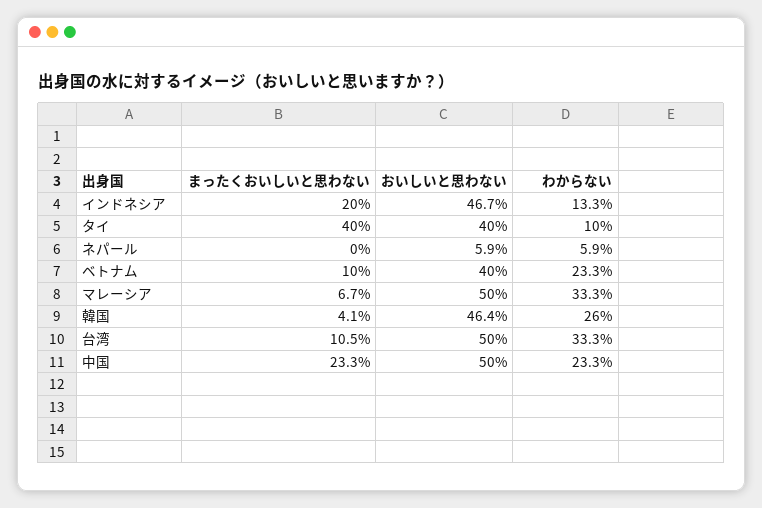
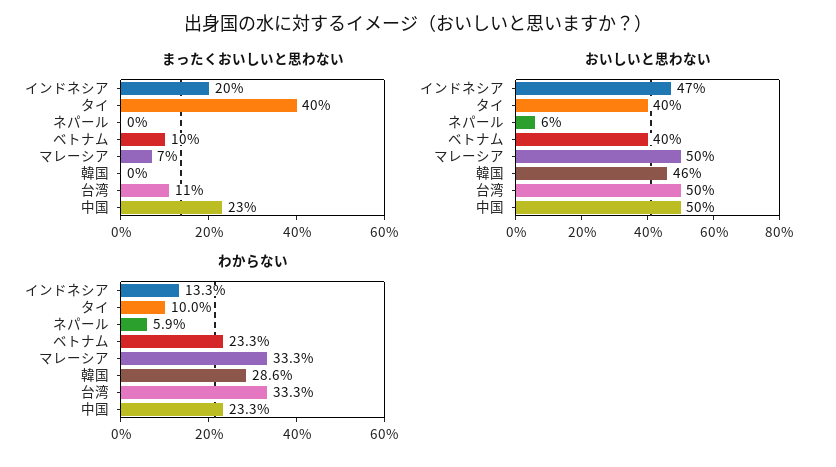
  {
    "まったくおいしいと思わない": {
      "インドネシア": 20,
      "タイ": 40,
      "ネパール": 0,
      "ベトナム": 10,
      "マレーシア": 6.7,
-     "韓国": 4.1,
+     "韓国": 0,
      "台湾": 10.5,
      "中国": 23.3
    },
    "おいしいと思わない": {
      "インドネシア": 46.7,
      "タイ": 40,
      "ネパール": 5.9,
      "ベトナム": 40,
      "マレーシア": 50,
      "韓国": 46.4,
      "台湾": 50,
      "中国": 50
    },
    "わからない": {
      "インドネシア": 13.3,
      "タイ": 10,
      "ネパール": 5.9,
      "ベトナム": 23.3,
      "マレーシア": 33.3,
-     "韓国": 26,
+     "韓国": 28.6,
      "台湾": 33.3,
      "中国": 23.3
    }
  }

